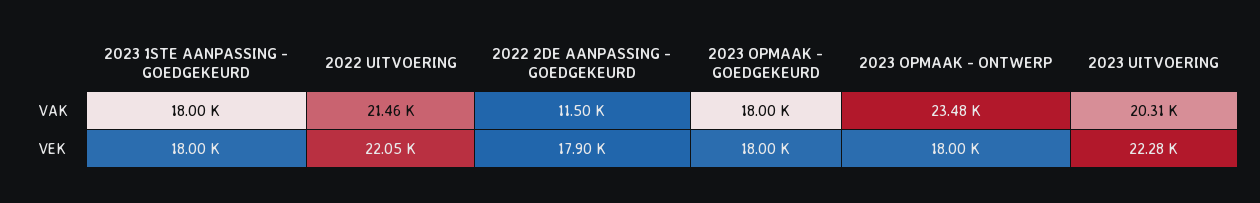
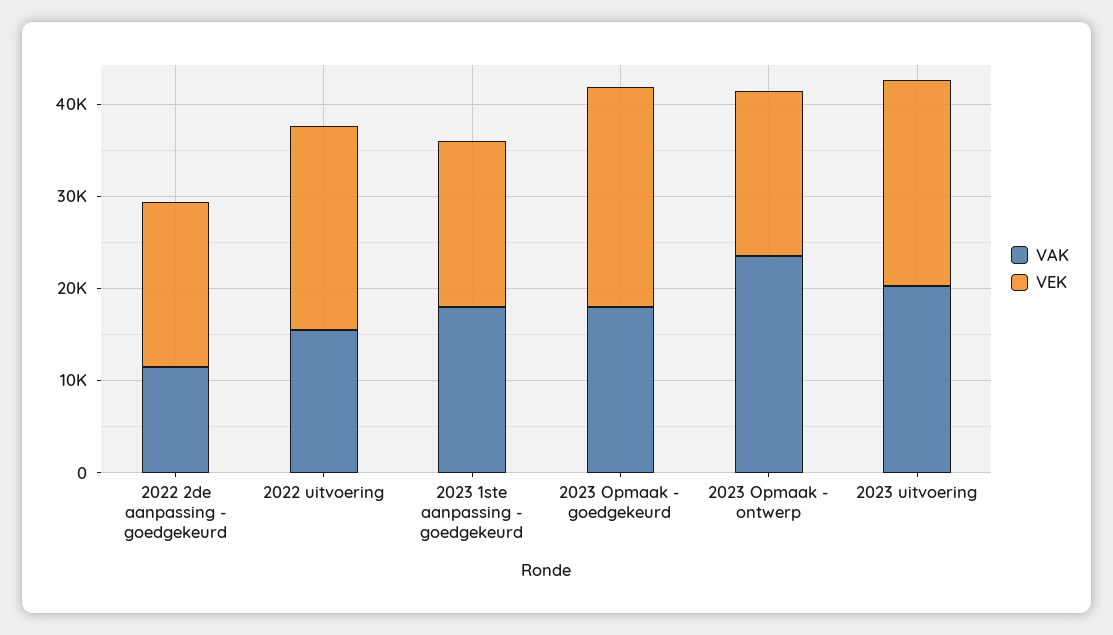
  {
    "VAK": {
      "2023 1STE AANPASSING - GOEDGEKEURD": 18000,
-     "2022 UITVOERING": 21460,
+     "2022 UITVOERING": 16000,
      "2022 2DE AANPASSING - GOEDGEKEURD": 11500,
      "2023 OPMAAK - GOEDGEKEURD": 18000,
      "2023 OPMAAK - ONTWERP": 23480,
      "2023 UITVOERING": 20310
    },
    "VEK": {
      "2023 1STE AANPASSING - GOEDGEKEURD": 18000,
      "2022 UITVOERING": 22050,
      "2022 2DE AANPASSING - GOEDGEKEURD": 17900,
-     "2023 OPMAAK - GOEDGEKEURD": 18000,
+     "2023 OPMAAK - GOEDGEKEURD": 24000,
      "2023 OPMAAK - ONTWERP": 18000,
      "2023 UITVOERING": 22280
    }
  }

